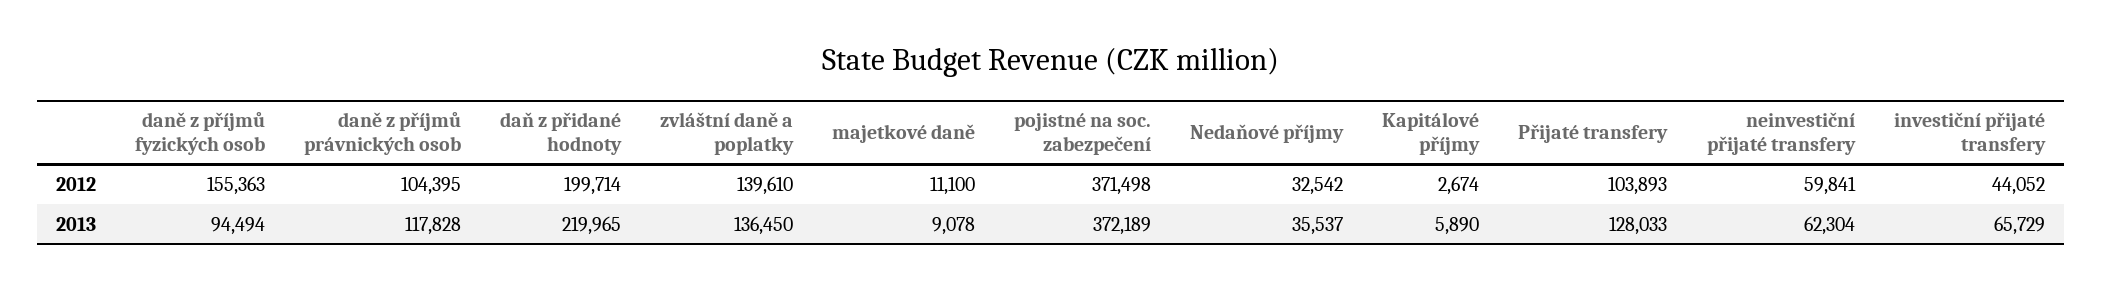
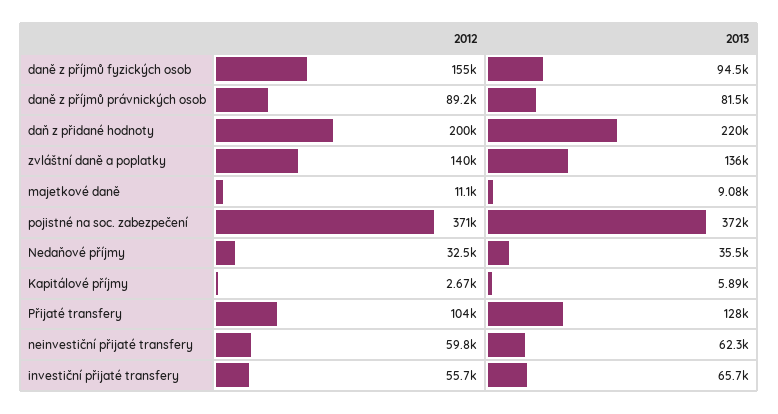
  {
    "daně z příjmů fyzických osob": {
      "2012": 155363,
      "2013": 94494
    },
    "daně z příjmů právnických osob": {
-     "2012": 104395,
+     "2012": 89200,
-     "2013": 117828
+     "2013": 81500
    },
    "daň z přidané hodnoty": {
      "2012": 199714,
      "2013": 219965
    },
    "zvláštní daně a poplatky": {
      "2012": 139610,
      "2013": 136450
    },
    "majetkové daně": {
      "2012": 11100,
      "2013": 9078
    },
    "pojistné na soc. zabezpečení": {
      "2012": 371498,
      "2013": 372189
    },
    "Nedaňové příjmy": {
      "2012": 32542,
      "2013": 35537
    },
    "Kapitálové příjmy": {
      "2012": 2674,
      "2013": 5890
    },
    "Přijaté transfery": {
      "2012": 103893,
      "2013": 128033
    },
    "neinvestiční přijaté transfery": {
      "2012": 59841,
      "2013": 62304
    },
    "investiční přijaté transfery": {
-     "2012": 44052,
+     "2012": 55700,
      "2013": 65729
    }
  }

